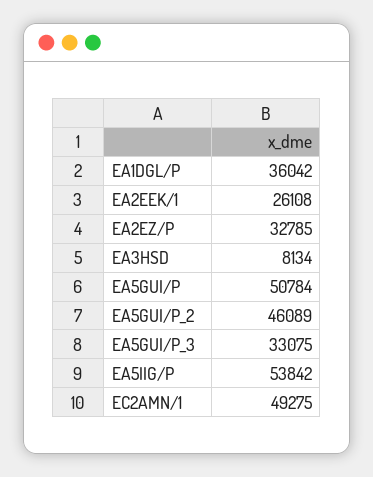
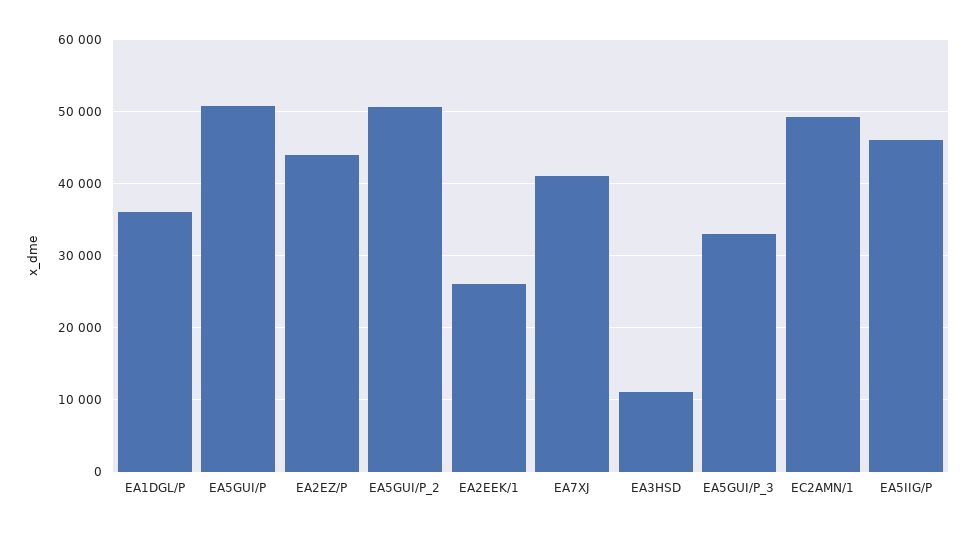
  {
    "EA1DGL/P": 36042,
    "EA2EEK/1": 26108,
-   "EA2EZ/P": 32785,
+   "EA2EZ/P": 44000,
-   "EA3HSD": 8134,
+   "EA3HSD": 11000,
    "EA5GUI/P": 50784,
-   "EA5GUI/P_2": 46089,
+   "EA5GUI/P_2": 51000,
    "EA5GUI/P_3": 33075,
-   "EA5IIG/P": 53842,
+   "EA5IIG/P": 46000,
-   "EC2AMN/1": 49275
+   "EC2AMN/1": 49275,
+   "EA7XJ": 41000
  }

